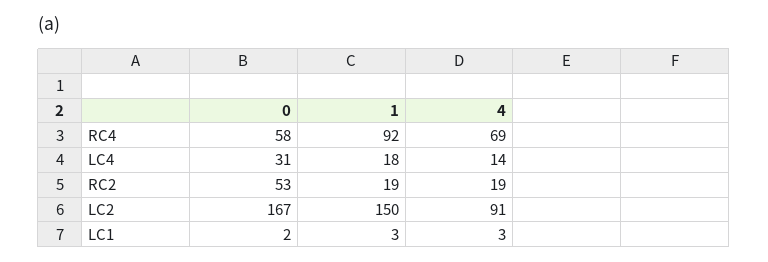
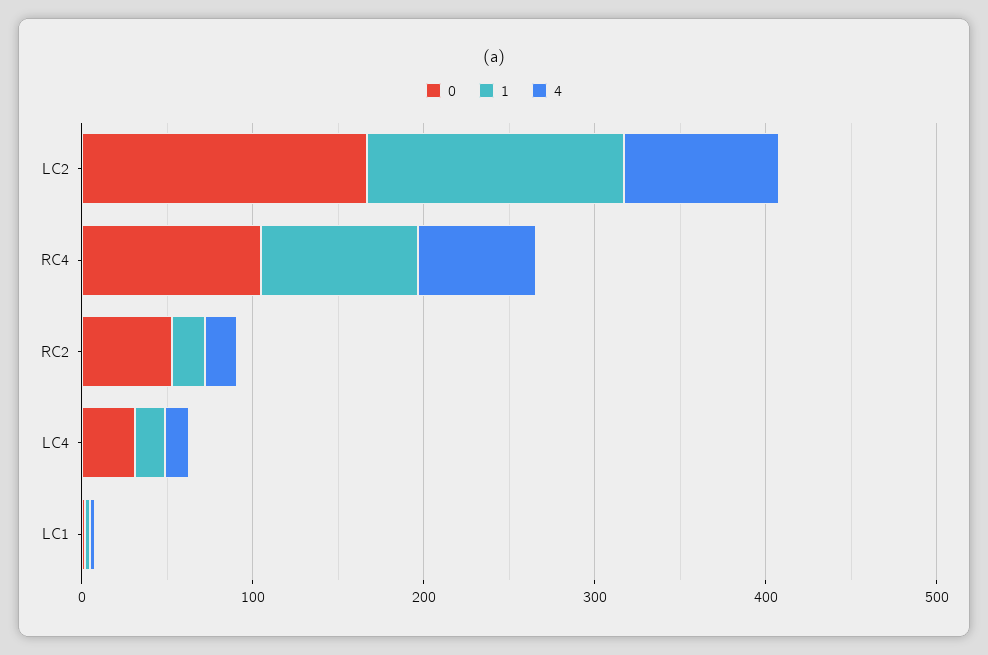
  {
    "0": {
-     "RC4": 58,
+     "RC4": 100,
      "LC4": 31,
      "RC2": 53,
      "LC2": 167,
      "LC1": 2
    },
    "1": {
      "RC4": 92,
      "LC4": 18,
      "RC2": 19,
      "LC2": 150,
      "LC1": 3
    },
    "4": {
      "RC4": 69,
      "LC4": 14,
      "RC2": 19,
      "LC2": 91,
      "LC1": 3
    }
  }

